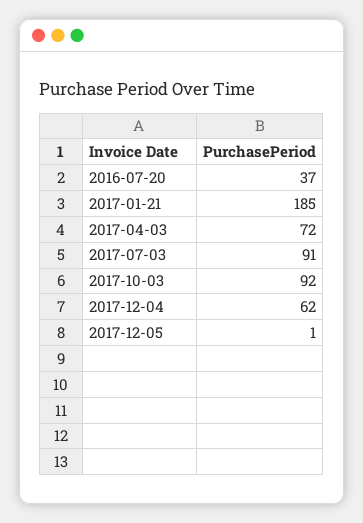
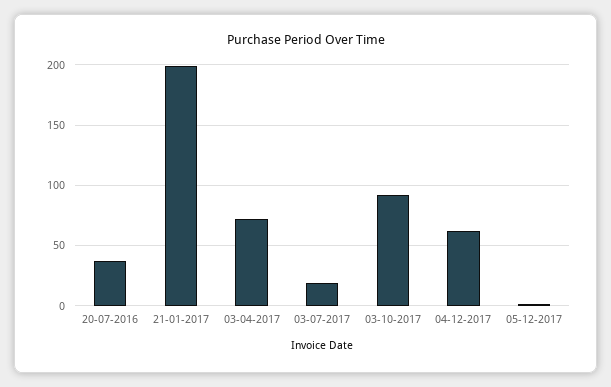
  {
    "2016-07-20": 37,
-   "2017-01-21": 185,
+   "2017-01-21": 200,
    "2017-04-03": 72,
-   "2017-07-03": 91,
+   "2017-07-03": 20,
    "2017-10-03": 92,
    "2017-12-04": 62,
    "2017-12-05": 1
  }

